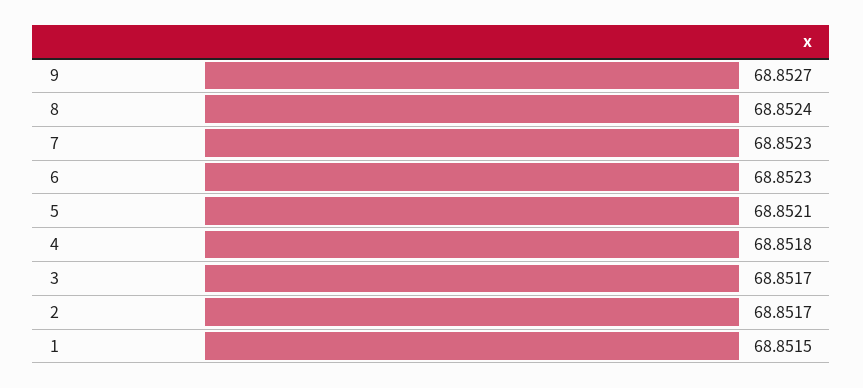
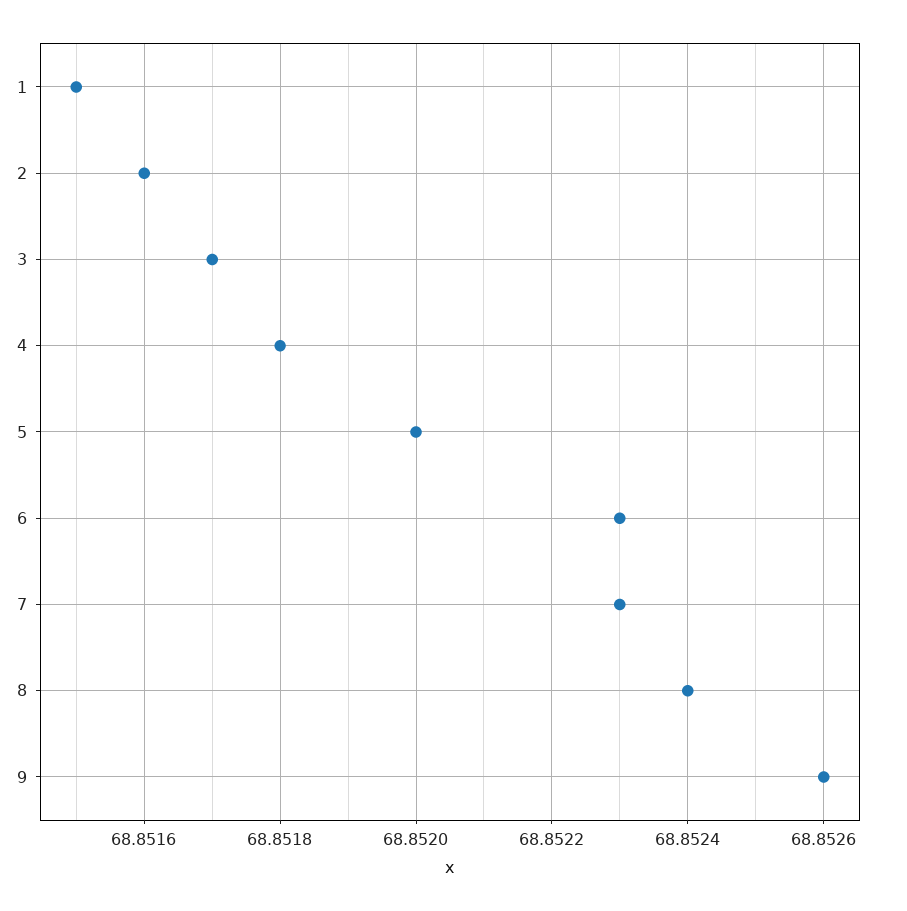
  {
-   "9": 68.8527,
+   "9": 68.8526,
    "8": 68.8524,
    "7": 68.8523,
    "6": 68.8523,
-   "5": 68.8521,
+   "5": 68.852,
    "4": 68.8518,
    "3": 68.8517,
-   "2": 68.8517,
+   "2": 68.8516,
    "1": 68.8515
  }

